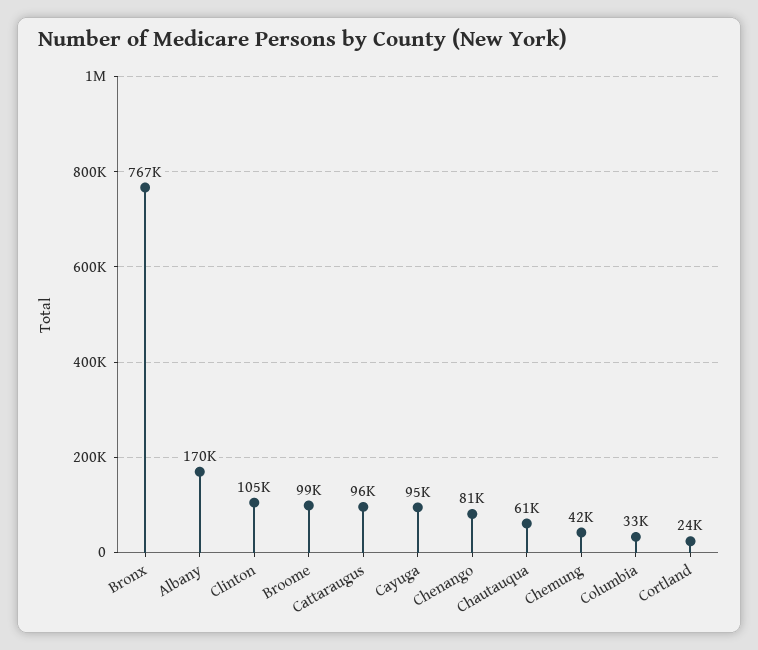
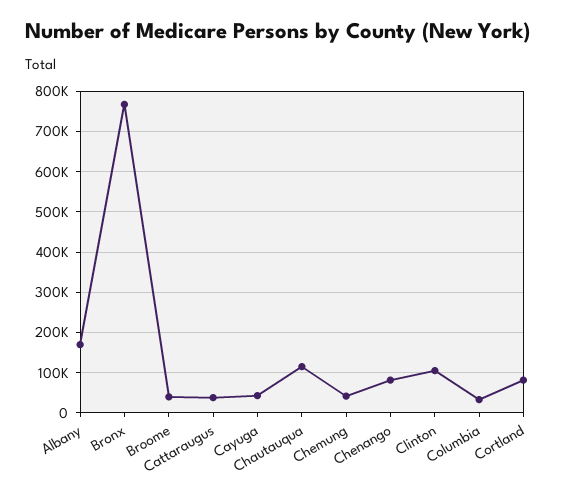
  {
    "Bronx": 767000,
    "Albany": 170000,
    "Clinton": 105000,
-   "Broome": 99000,
+   "Broome": 40000,
-   "Cattaraugus": 96000,
+   "Cattaraugus": 40000,
-   "Cayuga": 95000,
+   "Cayuga": 40000,
    "Chenango": 81000,
-   "Chautauqua": 61000,
+   "Chautauqua": 120000,
    "Chemung": 42000,
    "Columbia": 33000,
-   "Cortland": 24000
+   "Cortland": 80000
  }

